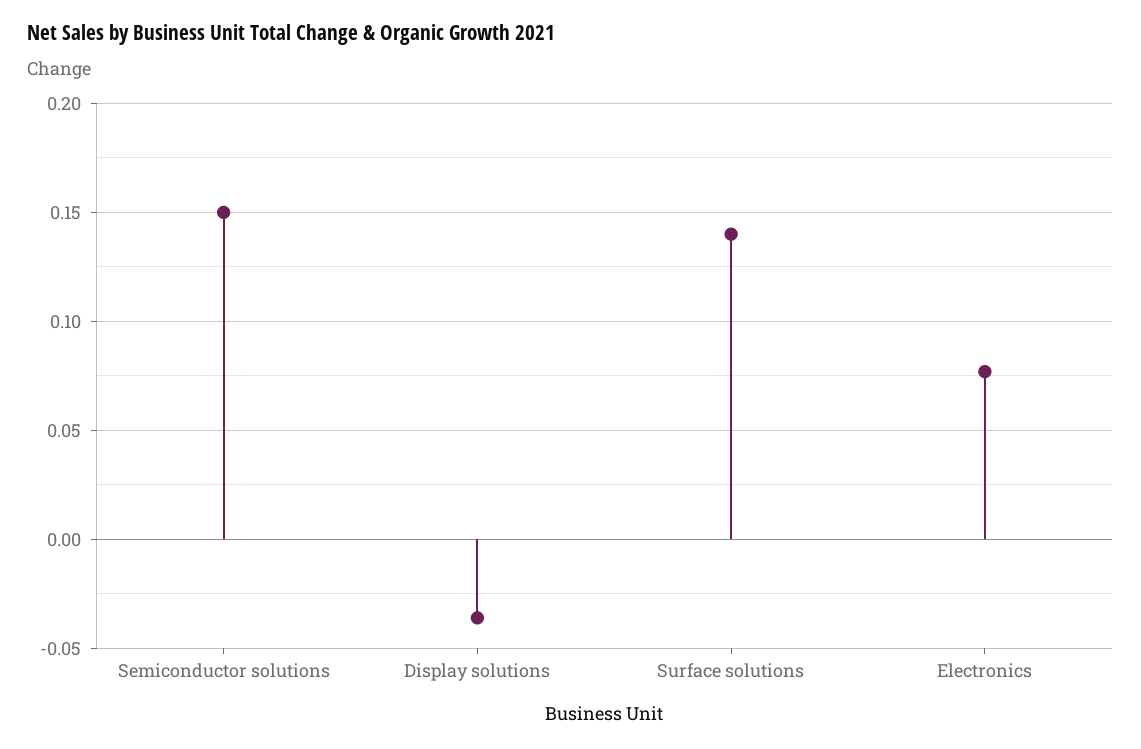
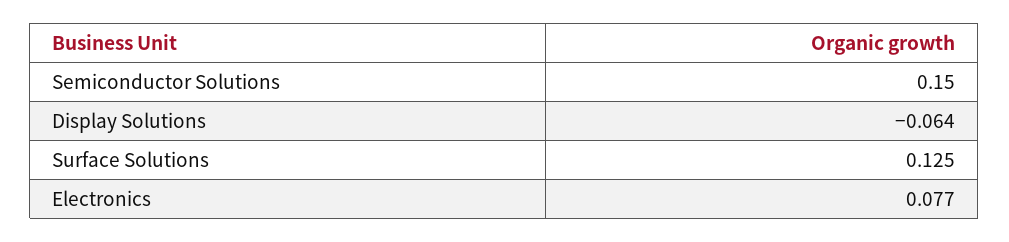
  {
    "Semiconductor solutions": 0.15,
-   "Display solutions": -0.035,
+   "Display solutions": -0.064,
-   "Surface solutions": 0.14,
+   "Surface solutions": 0.125,
    "Electronics": 0.077
  }

